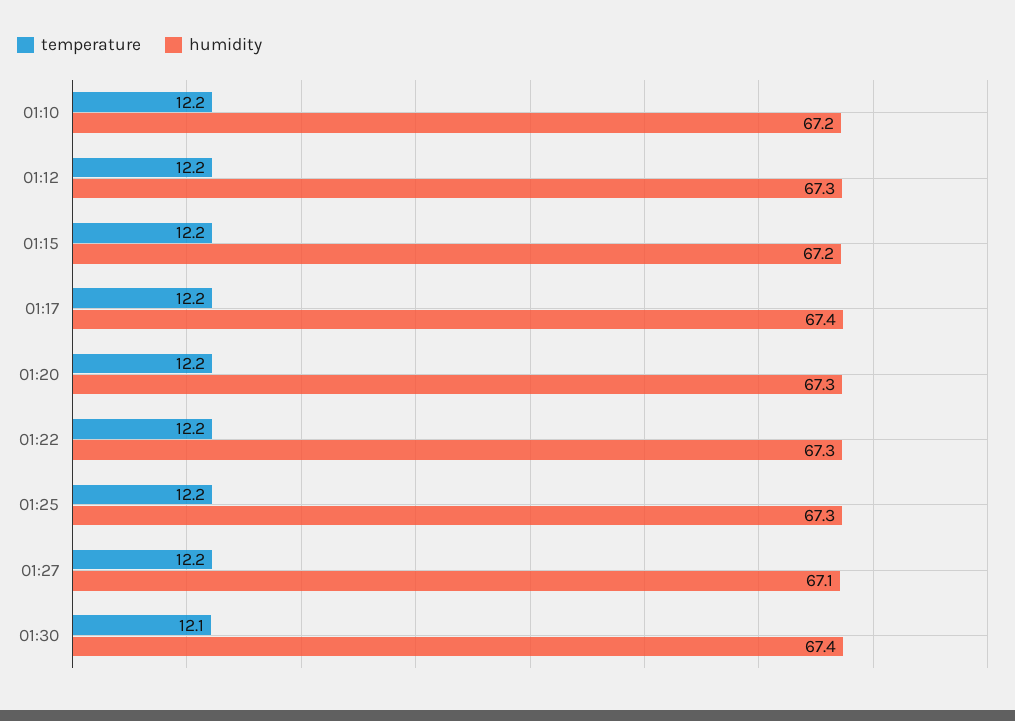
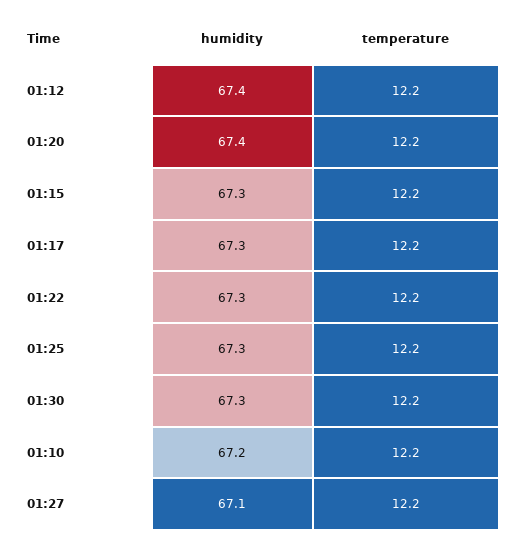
  {
    "temperature": {
      "01:10": 12.2,
      "01:12": 12.2,
      "01:15": 12.2,
      "01:17": 12.2,
      "01:20": 12.2,
      "01:22": 12.2,
      "01:25": 12.2,
      "01:27": 12.2,
-     "01:30": 12.1
+     "01:30": 12.2
    },
    "humidity": {
      "01:10": 67.2,
-     "01:12": 67.3,
+     "01:12": 67.4,
-     "01:15": 67.2,
+     "01:15": 67.3,
-     "01:17": 67.4,
+     "01:17": 67.3,
-     "01:20": 67.3,
+     "01:20": 67.4,
      "01:22": 67.3,
      "01:25": 67.3,
      "01:27": 67.1,
-     "01:30": 67.4
+     "01:30": 67.3
    }
  }

